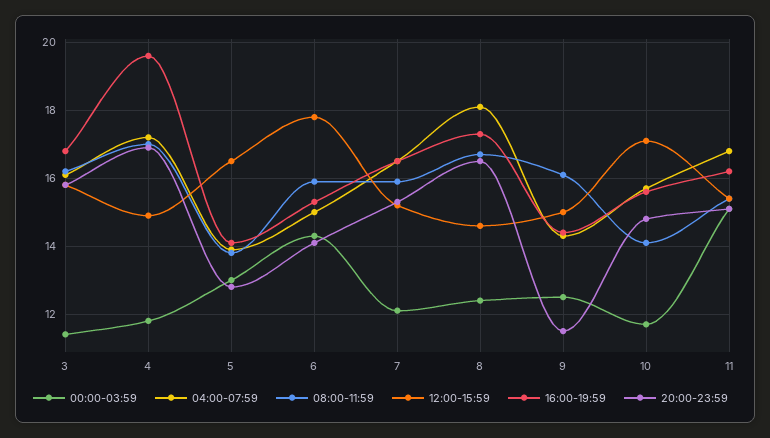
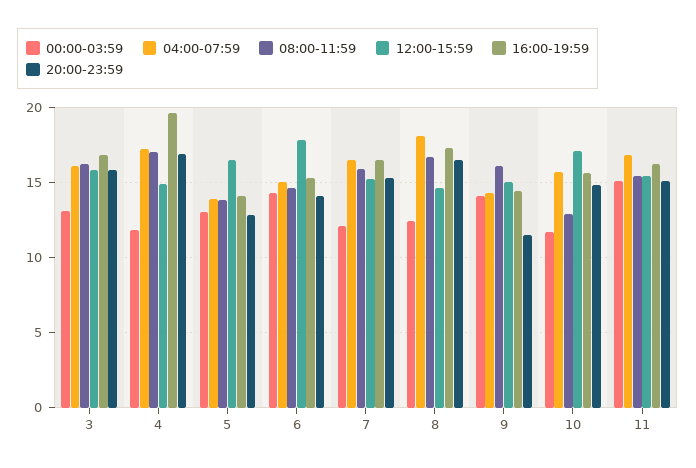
  {
    "00:00-03:59": {
-     "3": 11.5,
+     "3": 13,
      "4": 12,
      "5": 13,
      "6": 14.5,
      "7": 12,
      "8": 12.5,
-     "9": 12.5,
+     "9": 14,
      "10": 11.5,
      "11": 15
    },
    "04:00-07:59": {
      "3": 16,
      "4": 17,
      "5": 14,
      "6": 15,
      "7": 16.5,
      "8": 18,
      "9": 14.5,
      "10": 15.5,
      "11": 17
    },
    "08:00-11:59": {
      "3": 16,
      "4": 17,
      "5": 14,
-     "6": 16,
+     "6": 14.5,
      "7": 16,
      "8": 16.5,
      "9": 16,
-     "10": 14,
+     "10": 13,
      "11": 15.5
    },
    "12:00-15:59": {
      "3": 16,
      "4": 15,
      "5": 16.5,
      "6": 18,
      "7": 15,
      "8": 14.5,
      "9": 15,
      "10": 17,
      "11": 15.5
    },
    "16:00-19:59": {
      "3": 17,
      "4": 19.5,
      "5": 14,
      "6": 15.5,
      "7": 16.5,
      "8": 17.5,
      "9": 14.5,
      "10": 15.5,
      "11": 16
    },
    "20:00-23:59": {
      "3": 16,
      "4": 17,
      "5": 13,
      "6": 14,
      "7": 15.5,
      "8": 16.5,
      "9": 11.5,
      "10": 15,
      "11": 15
    }
  }

